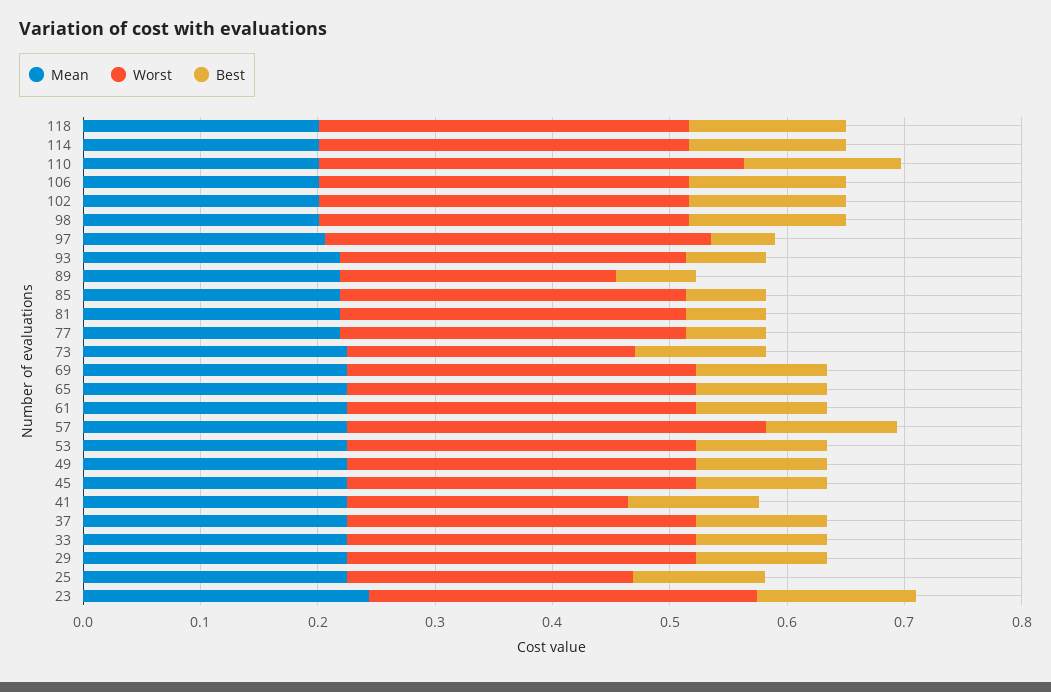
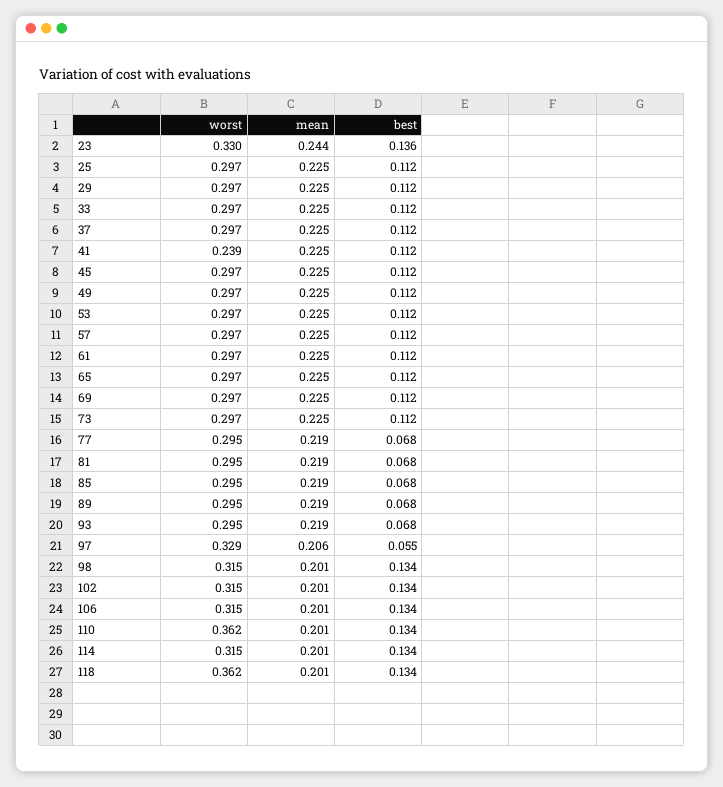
  {
    "Mean": {
      "118": 0.201,
      "114": 0.201,
      "110": 0.201,
      "106": 0.201,
      "102": 0.201,
      "98": 0.201,
      "97": 0.206,
      "93": 0.219,
      "89": 0.219,
      "85": 0.219,
      "81": 0.219,
      "77": 0.219,
      "73": 0.225,
      "69": 0.225,
      "65": 0.225,
      "61": 0.225,
      "57": 0.225,
      "53": 0.225,
      "49": 0.225,
      "45": 0.225,
      "41": 0.225,
      "37": 0.225,
      "33": 0.225,
      "29": 0.225,
      "25": 0.225,
      "23": 0.244
    },
    "Worst": {
-     "118": 0.32,
+     "118": 0.362,
      "114": 0.315,
      "110": 0.362,
      "106": 0.315,
      "102": 0.315,
      "98": 0.315,
      "97": 0.329,
      "93": 0.295,
-     "89": 0.24,
+     "89": 0.295,
      "85": 0.295,
      "81": 0.295,
      "77": 0.295,
-     "73": 0.24,
+     "73": 0.297,
      "69": 0.297,
      "65": 0.297,
      "61": 0.297,
-     "57": 0.36,
+     "57": 0.297,
      "53": 0.297,
      "49": 0.297,
      "45": 0.297,
      "41": 0.239,
      "37": 0.297,
      "33": 0.297,
      "29": 0.297,
-     "25": 0.24,
+     "25": 0.297,
      "23": 0.33
    },
    "Best": {
      "118": 0.134,
      "114": 0.134,
      "110": 0.134,
      "106": 0.134,
      "102": 0.134,
      "98": 0.134,
      "97": 0.055,
      "93": 0.068,
      "89": 0.068,
      "85": 0.068,
      "81": 0.068,
      "77": 0.068,
      "73": 0.112,
      "69": 0.112,
      "65": 0.112,
      "61": 0.112,
      "57": 0.112,
      "53": 0.112,
      "49": 0.112,
      "45": 0.112,
      "41": 0.112,
      "37": 0.112,
      "33": 0.112,
      "29": 0.112,
      "25": 0.112,
      "23": 0.136
    }
  }

